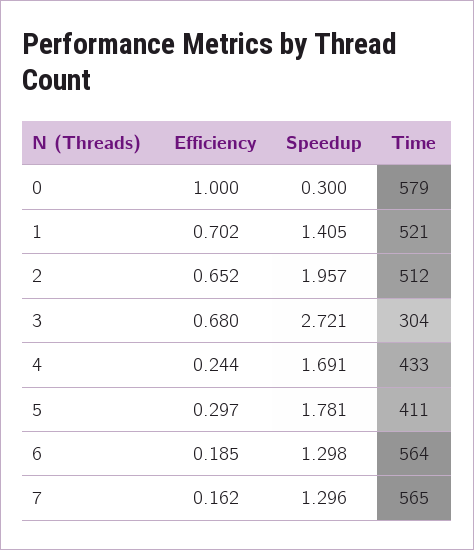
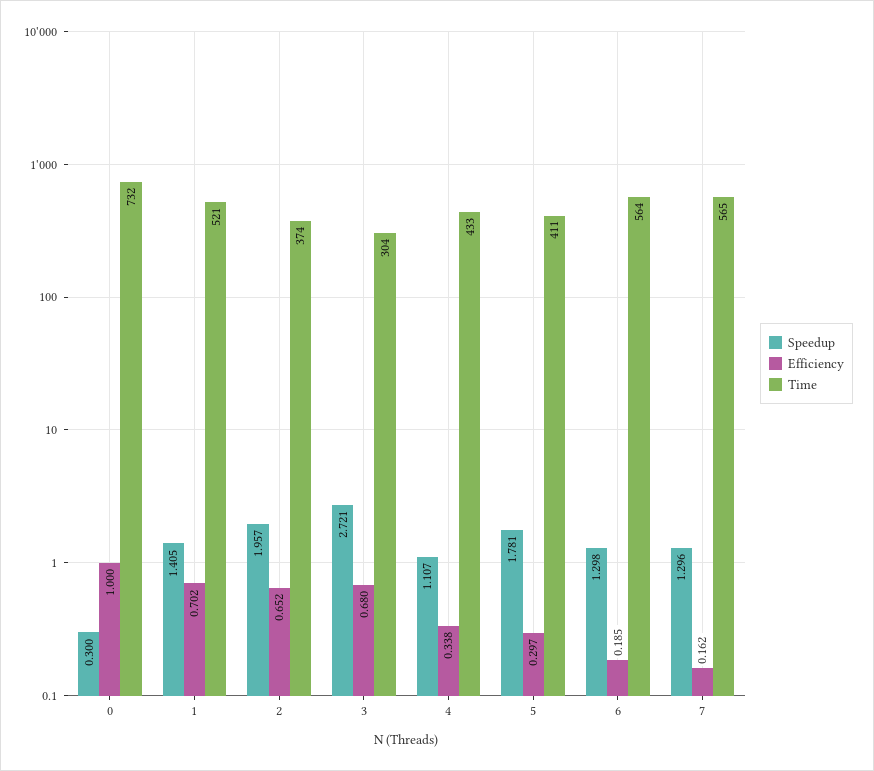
  {
    "Efficiency": {
      "0": 1,
      "1": 0.702,
      "2": 0.652,
      "3": 0.68,
-     "4": 0.244,
+     "4": 0.338,
      "5": 0.297,
      "6": 0.185,
      "7": 0.162
    },
    "Speedup": {
      "0": 0.3,
      "1": 1.405,
      "2": 1.957,
      "3": 2.721,
-     "4": 1.691,
+     "4": 1.107,
      "5": 1.781,
      "6": 1.298,
      "7": 1.296
    },
    "Time": {
-     "0": 579,
+     "0": 732,
      "1": 521,
-     "2": 512,
+     "2": 374,
      "3": 304,
      "4": 433,
      "5": 411,
      "6": 564,
      "7": 565
    }
  }

